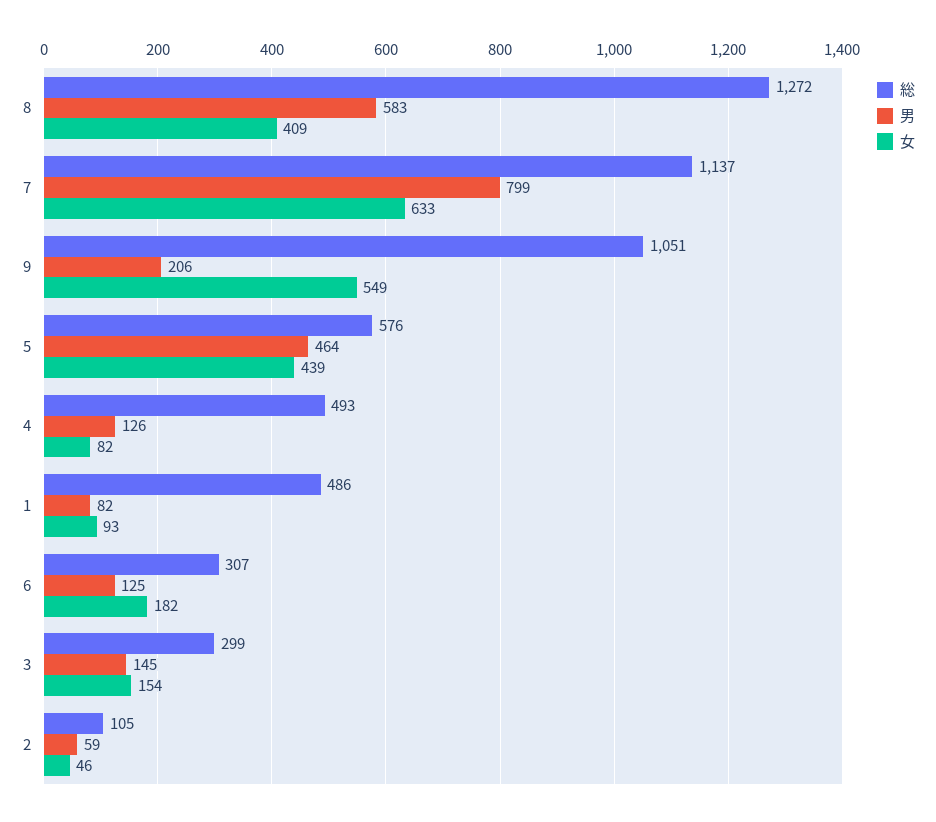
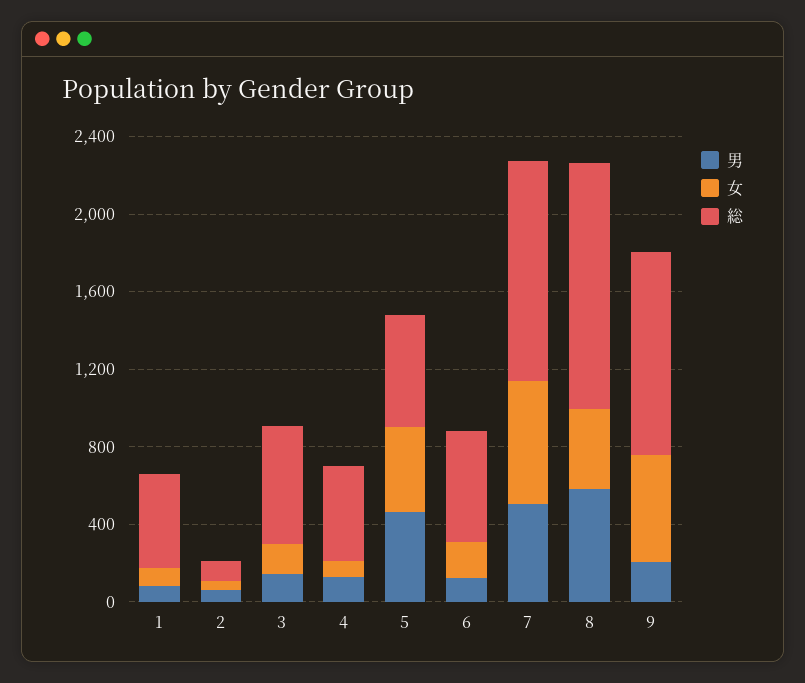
  {
    "総": {
      "8": 1272,
      "7": 1137,
      "9": 1051,
      "5": 576,
      "4": 493,
      "1": 486,
-     "6": 307,
+     "6": 600,
-     "3": 299,
+     "3": 600,
      "2": 105
    },
    "男": {
      "8": 583,
-     "7": 799,
+     "7": 500,
      "9": 206,
      "5": 464,
      "4": 126,
      "1": 82,
      "6": 125,
      "3": 145,
      "2": 59
    },
    "女": {
      "8": 409,
      "7": 633,
      "9": 549,
      "5": 439,
      "4": 82,
      "1": 93,
      "6": 182,
      "3": 154,
      "2": 46
    }
  }

